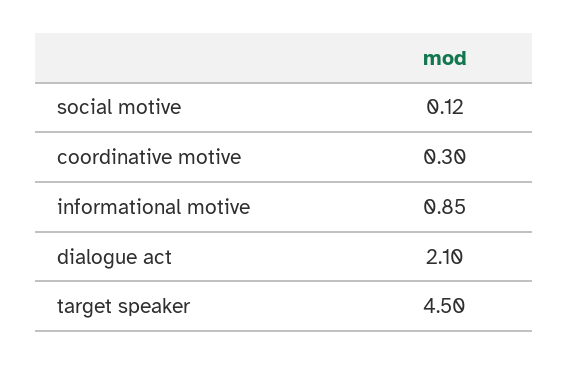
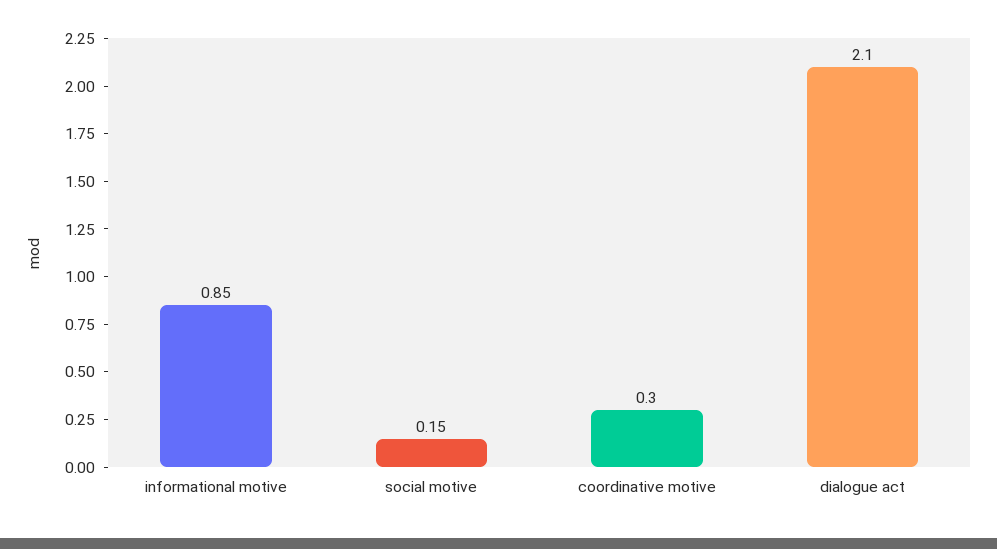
  {
-   "social motive": 0.12,
+   "social motive": 0.15,
    "coordinative motive": 0.3,
    "informational motive": 0.85,
-   "dialogue act": 2.1,
+   "dialogue act": 2.1
-   "target speaker": 4.5
  }

